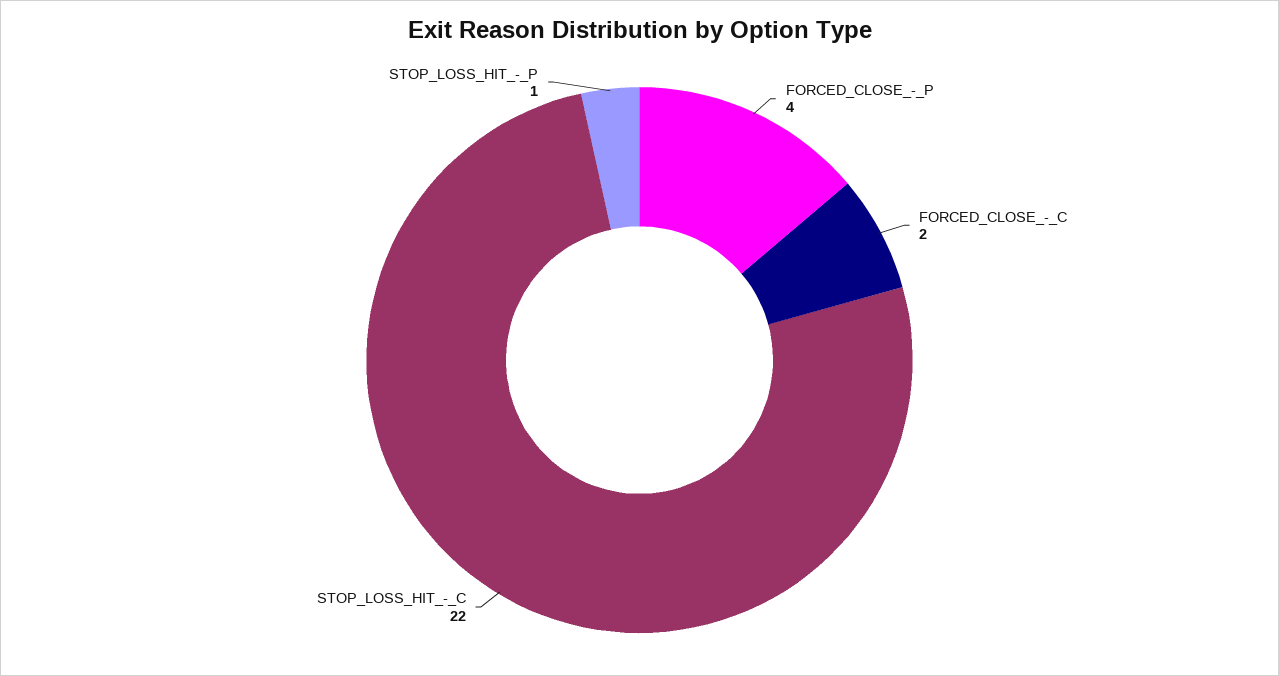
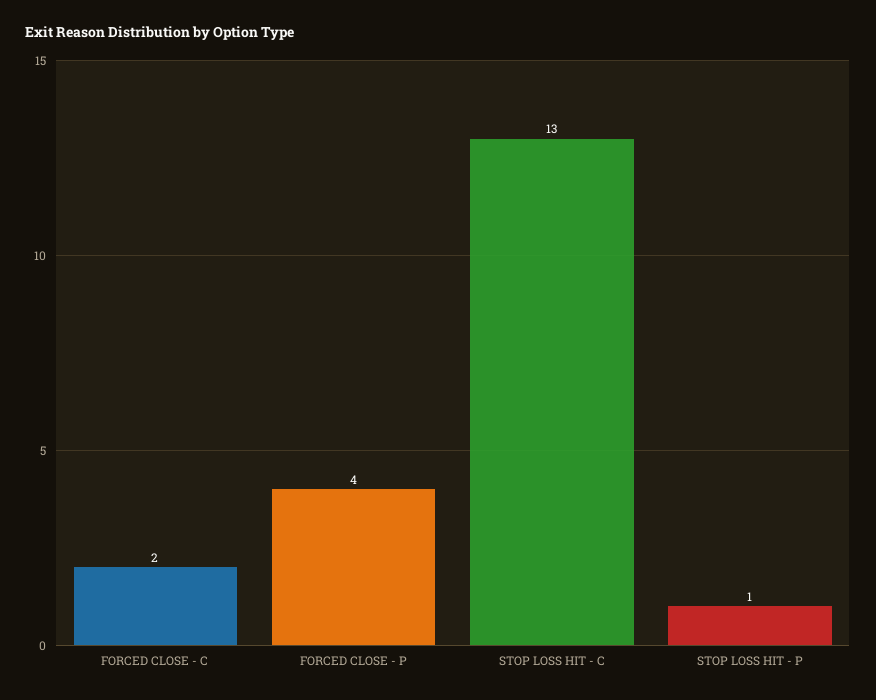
  {
    "FORCED_CLOSE_-_P": 4,
    "FORCED_CLOSE_-_C": 2,
-   "STOP_LOSS_HIT_-_C": 22,
+   "STOP_LOSS_HIT_-_C": 13,
    "STOP_LOSS_HIT_-_P": 1
  }

